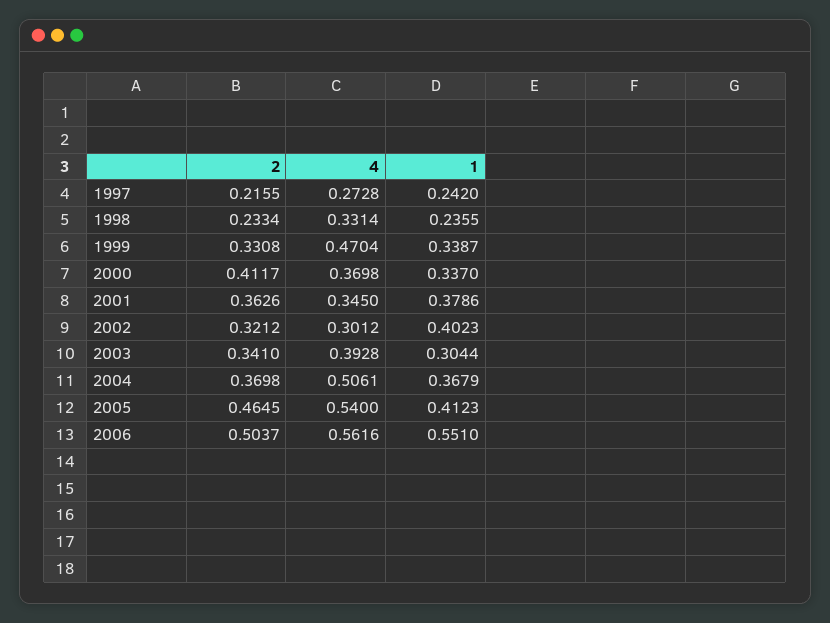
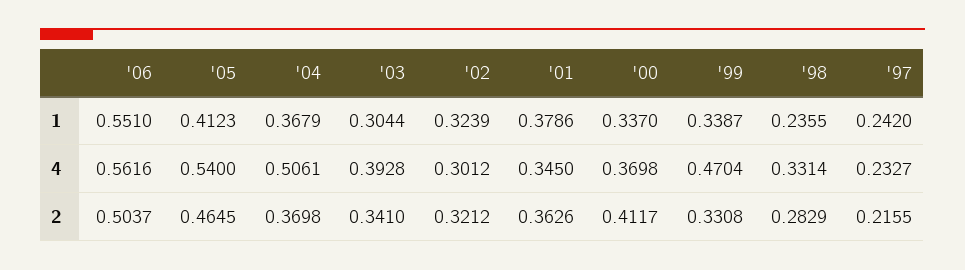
  {
    "2": {
      "1997": 0.2155,
-     "1998": 0.2334,
+     "1998": 0.2829,
      "1999": 0.3308,
      "2000": 0.4117,
      "2001": 0.3626,
      "2002": 0.3212,
      "2003": 0.341,
      "2004": 0.3698,
      "2005": 0.4645,
      "2006": 0.5037
    },
    "4": {
-     "1997": 0.2728,
+     "1997": 0.2327,
      "1998": 0.3314,
      "1999": 0.4704,
      "2000": 0.3698,
      "2001": 0.345,
      "2002": 0.3012,
      "2003": 0.3928,
      "2004": 0.5061,
      "2005": 0.54,
      "2006": 0.5616
    },
    "1": {
      "1997": 0.242,
      "1998": 0.2355,
      "1999": 0.3387,
      "2000": 0.337,
      "2001": 0.3786,
-     "2002": 0.4023,
+     "2002": 0.3239,
      "2003": 0.3044,
      "2004": 0.3679,
      "2005": 0.4123,
      "2006": 0.551
    }
  }

